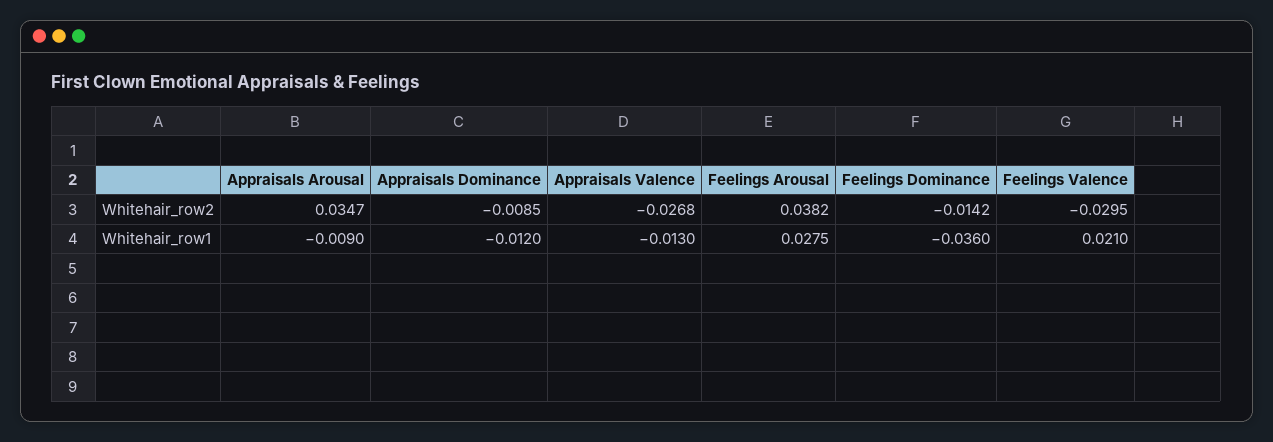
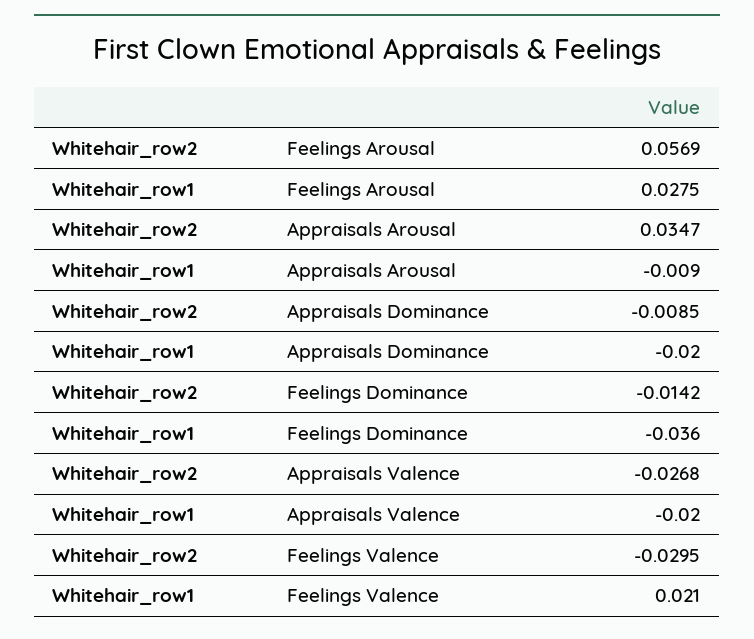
  {
    "Appraisals Arousal": {
      "Whitehair_row2": 0.0347,
      "Whitehair_row1": -0.009
    },
    "Appraisals Dominance": {
      "Whitehair_row2": -0.0085,
-     "Whitehair_row1": -0.012
+     "Whitehair_row1": -0.02
    },
    "Appraisals Valence": {
      "Whitehair_row2": -0.0268,
-     "Whitehair_row1": -0.013
+     "Whitehair_row1": -0.02
    },
    "Feelings Arousal": {
-     "Whitehair_row2": 0.0382,
+     "Whitehair_row2": 0.0569,
      "Whitehair_row1": 0.0275
    },
    "Feelings Dominance": {
      "Whitehair_row2": -0.0142,
      "Whitehair_row1": -0.036
    },
    "Feelings Valence": {
      "Whitehair_row2": -0.0295,
      "Whitehair_row1": 0.021
    }
  }

